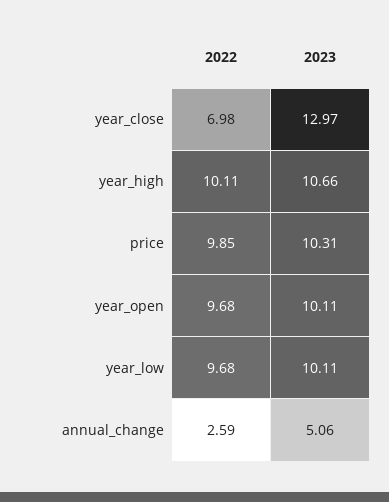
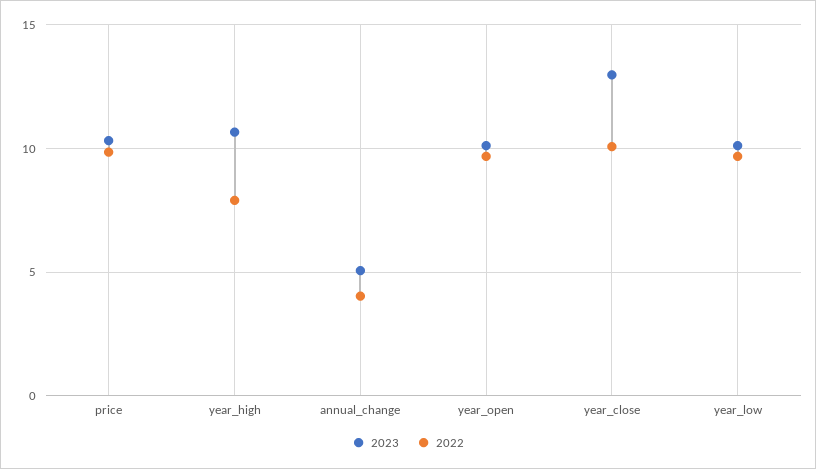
  {
    "2022": {
-     "year_close": 6.98,
+     "year_close": 10,
-     "year_high": 10.11,
+     "year_high": 8,
      "price": 9.85,
      "year_open": 9.68,
      "year_low": 9.68,
-     "annual_change": 2.59
+     "annual_change": 4
    },
    "2023": {
      "year_close": 12.97,
      "year_high": 10.66,
      "price": 10.31,
      "year_open": 10.11,
      "year_low": 10.11,
      "annual_change": 5.06
    }
  }

